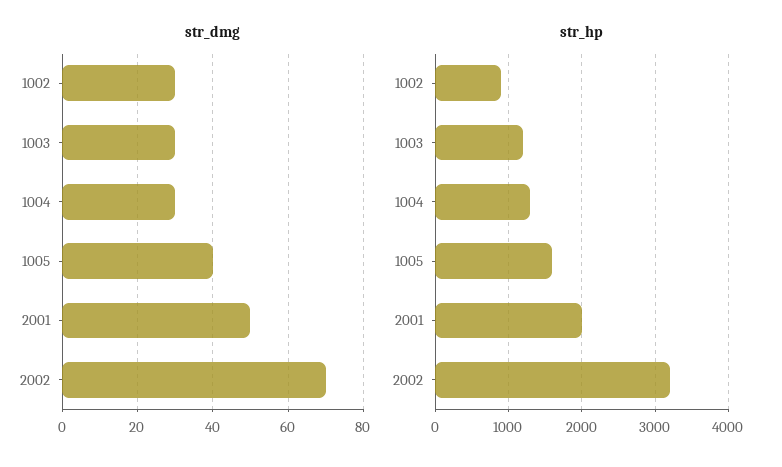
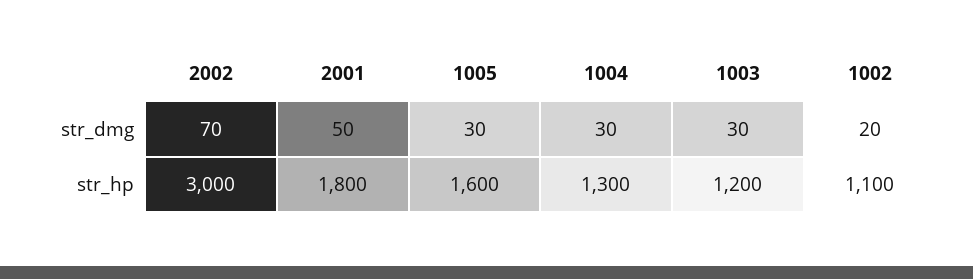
  {
    "str_dmg": {
-     "1002": 30,
+     "1002": 20,
      "1003": 30,
      "1004": 30,
-     "1005": 40,
+     "1005": 30,
      "2001": 50,
      "2002": 70
    },
    "str_hp": {
-     "1002": 900,
+     "1002": 1100,
      "1003": 1200,
      "1004": 1300,
      "1005": 1600,
-     "2001": 2000,
+     "2001": 1800,
-     "2002": 3200
+     "2002": 3000
    }
  }

